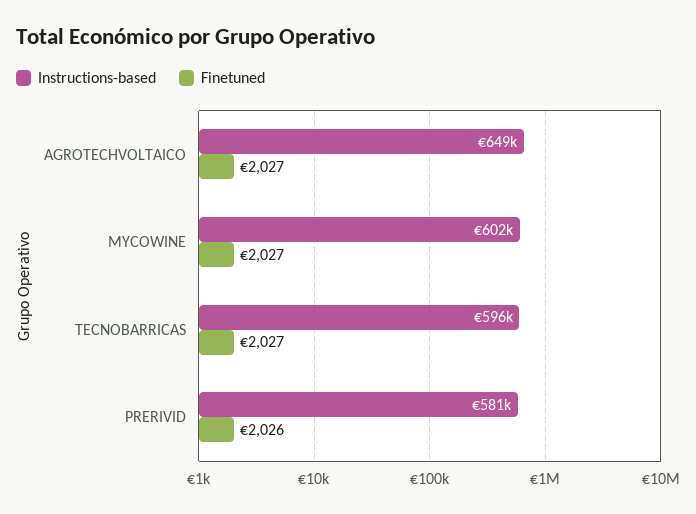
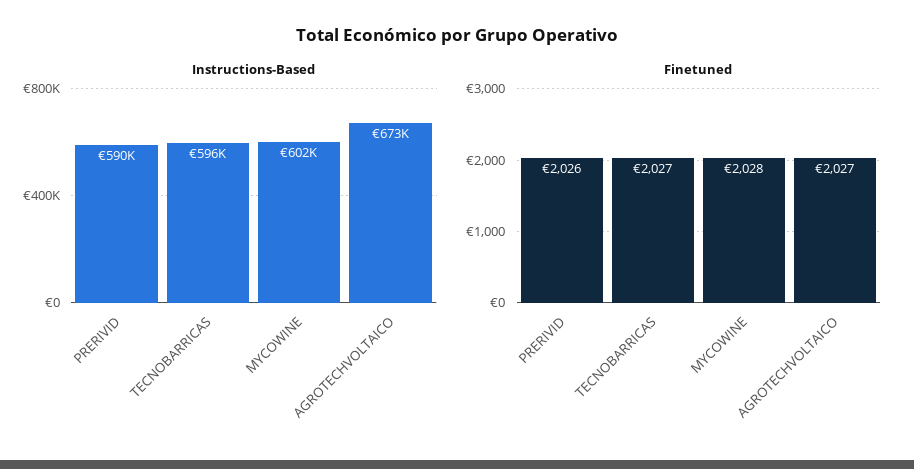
  {
    "Instructions-based": {
-     "AGROTECHVOLTAICO": 649000,
+     "AGROTECHVOLTAICO": 673000,
      "MYCOWINE": 602000,
      "TECNOBARRICAS": 596000,
-     "PRERIVID": 581000
+     "PRERIVID": 590000
    },
    "Finetuned": {
      "AGROTECHVOLTAICO": 2027,
-     "MYCOWINE": 2027,
+     "MYCOWINE": 2028,
      "TECNOBARRICAS": 2027,
      "PRERIVID": 2026
    }
  }

